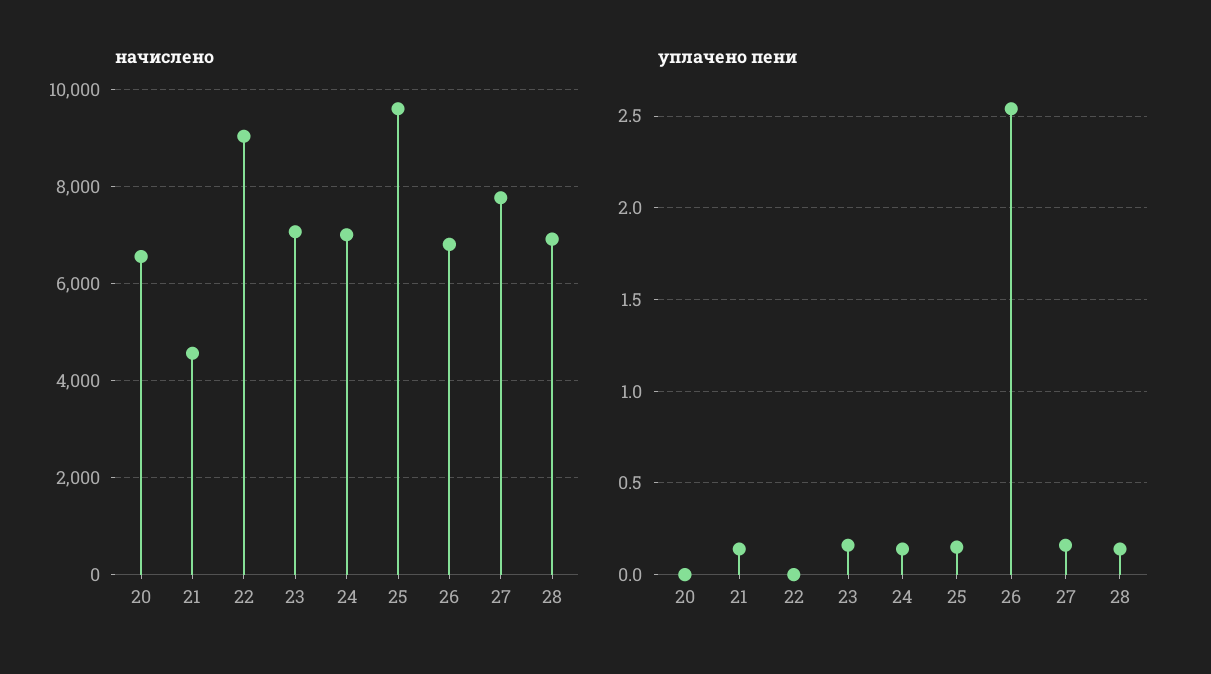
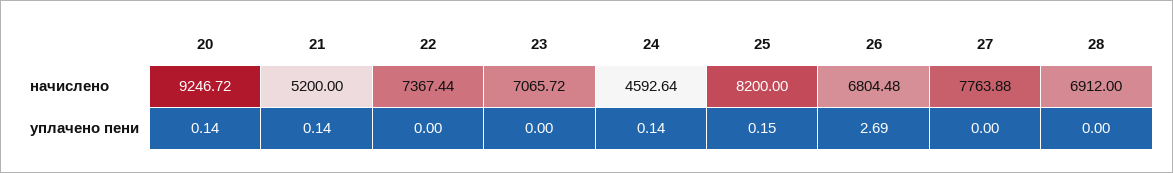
  {
    "начислено": {
-     "20": 6600,
+     "20": 9246.72,
-     "21": 4600,
+     "21": 5200,
-     "22": 9000,
+     "22": 7367.44,
      "23": 7065.72,
-     "24": 7000,
+     "24": 4592.64,
-     "25": 9600,
+     "25": 8200,
      "26": 6804.48,
      "27": 7763.88,
      "28": 6912
    },
    "уплачено пени": {
-     "20": 0,
+     "20": 0.14,
      "21": 0.14,
      "22": 0,
-     "23": 0.15,
+     "23": 0,
      "24": 0.14,
      "25": 0.15,
-     "26": 2.55,
+     "26": 2.69,
-     "27": 0.15,
+     "27": 0,
-     "28": 0.15
+     "28": 0
    }
  }

